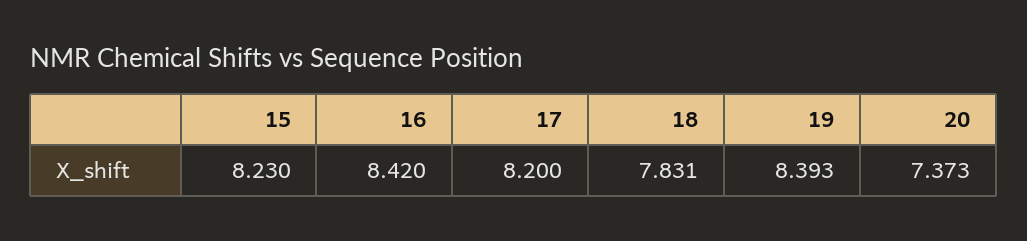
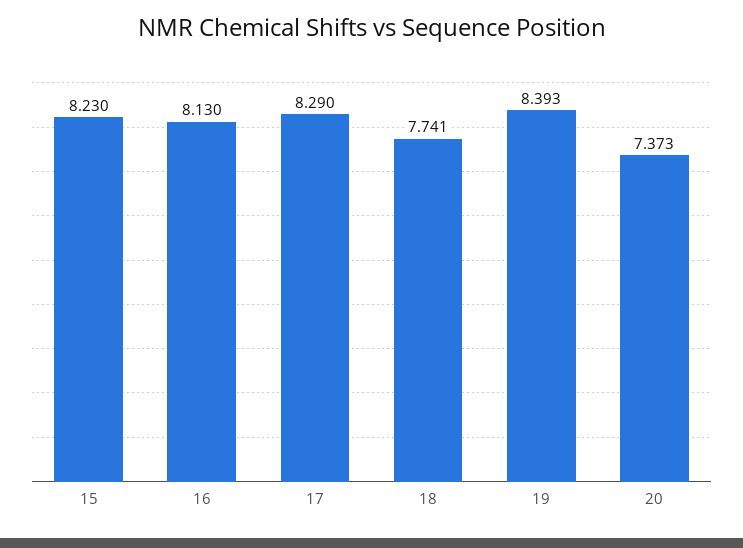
  {
    "15": 8.23,
-   "16": 8.42,
+   "16": 8.13,
-   "17": 8.2,
+   "17": 8.29,
-   "18": 7.831,
+   "18": 7.741,
    "19": 8.393,
    "20": 7.373
  }

